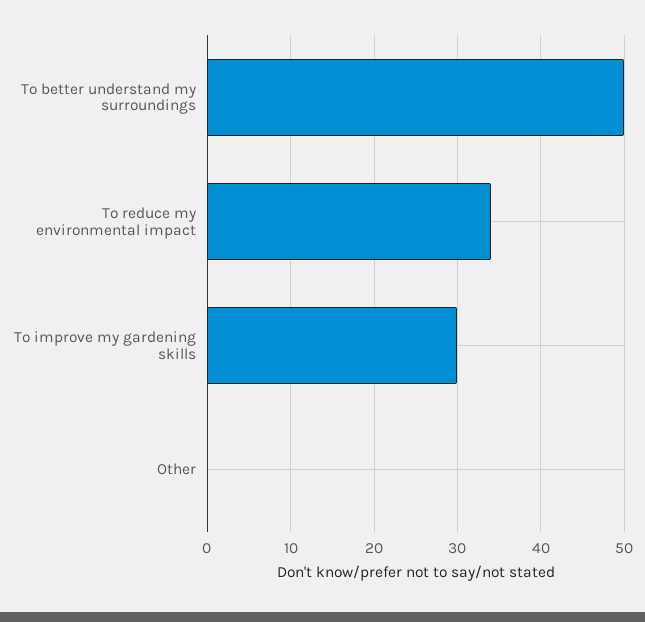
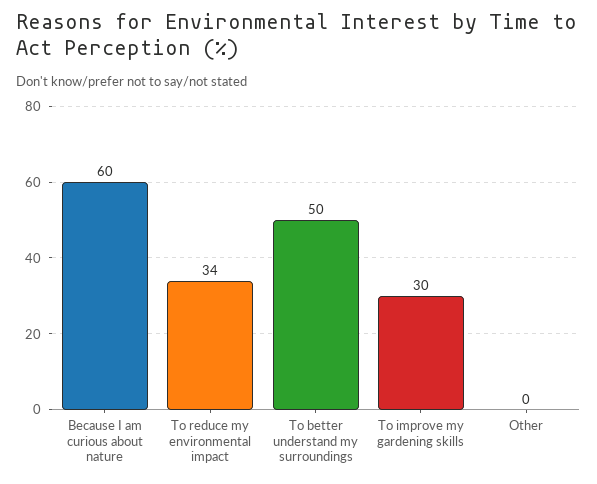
  {
    "To better understand my surroundings": 50,
    "To reduce my environmental impact": 34,
    "To improve my gardening skills": 30,
-   "Other": 0
+   "Other": 0,
+   "Because I am curious about nature": 60
  }

